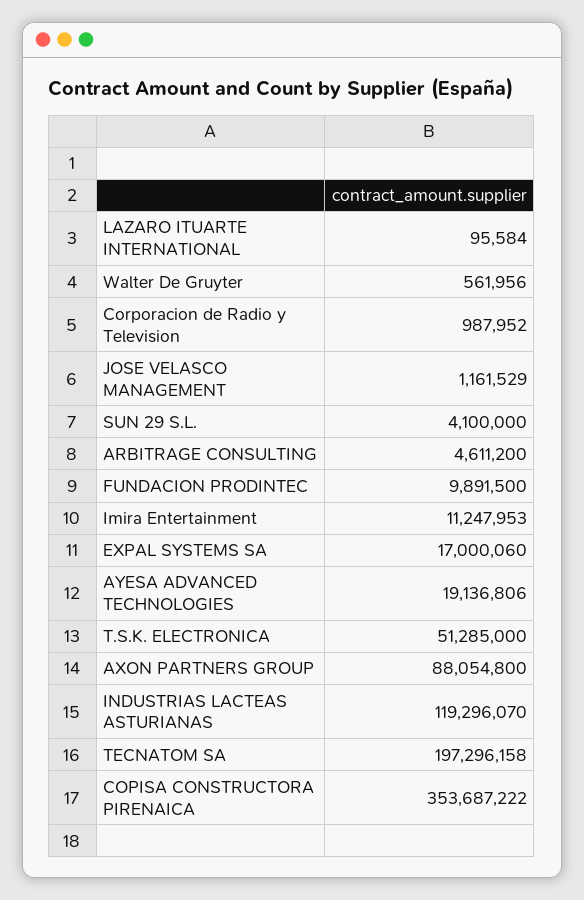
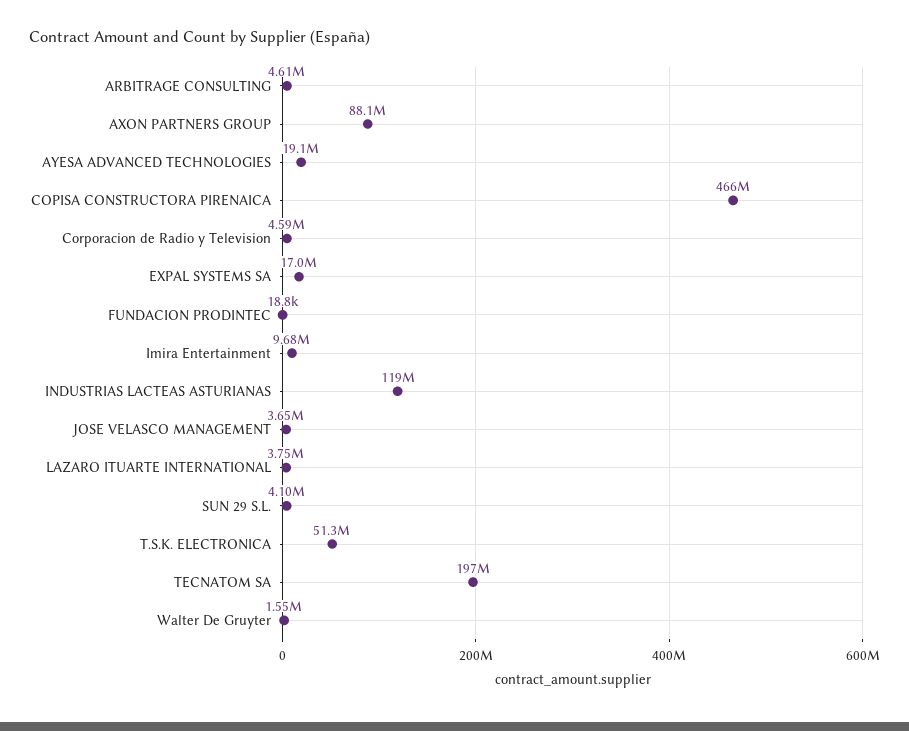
  {
-   "LAZARO ITUARTE INTERNATIONAL": 95584,
+   "LAZARO ITUARTE INTERNATIONAL": 3750000,
-   "Walter De Gruyter": 561956,
+   "Walter De Gruyter": 1550000,
-   "Corporacion de Radio y Television": 987952,
+   "Corporacion de Radio y Television": 4590000,
-   "JOSE VELASCO MANAGEMENT": 1161529,
+   "JOSE VELASCO MANAGEMENT": 3650000,
    "SUN 29 S.L.": 4100000,
    "ARBITRAGE CONSULTING": 4611200,
-   "FUNDACION PRODINTEC": 9891500,
+   "FUNDACION PRODINTEC": 18800,
-   "Imira Entertainment": 11247953,
+   "Imira Entertainment": 9680000,
    "EXPAL SYSTEMS SA": 17000060,
    "AYESA ADVANCED TECHNOLOGIES": 19136806,
    "T.S.K. ELECTRONICA": 51285000,
    "AXON PARTNERS GROUP": 88054800,
    "INDUSTRIAS LACTEAS ASTURIANAS": 119296070,
    "TECNATOM SA": 197296158,
-   "COPISA CONSTRUCTORA PIRENAICA": 353687222
+   "COPISA CONSTRUCTORA PIRENAICA": 466000000
  }

